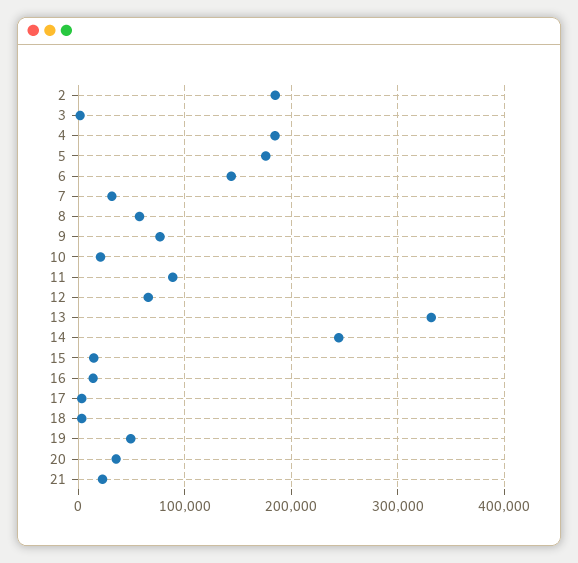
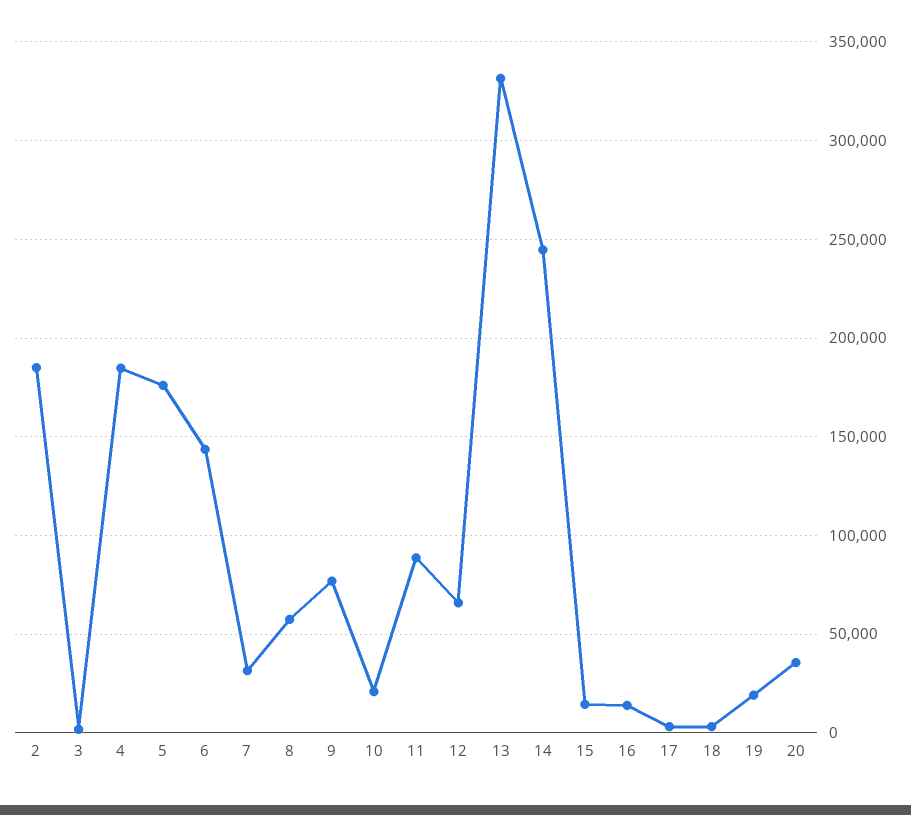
  {
    "2": 185000,
    "3": 0,
    "4": 185000,
    "5": 175000,
    "6": 145000,
    "7": 30000,
    "8": 55000,
    "9": 75000,
    "10": 20000,
    "11": 90000,
    "12": 65000,
    "13": 330000,
    "14": 245000,
    "15": 15000,
    "16": 15000,
    "17": 5000,
    "18": 5000,
-   "19": 50000,
+   "19": 20000,
-   "20": 35000,
+   "20": 35000
-   "21": 20000
  }

